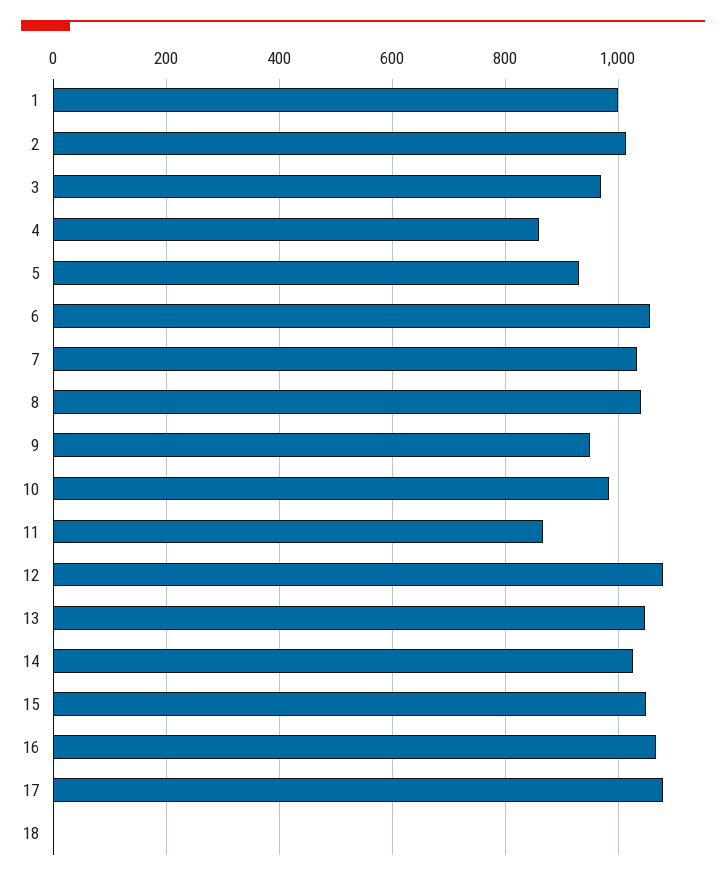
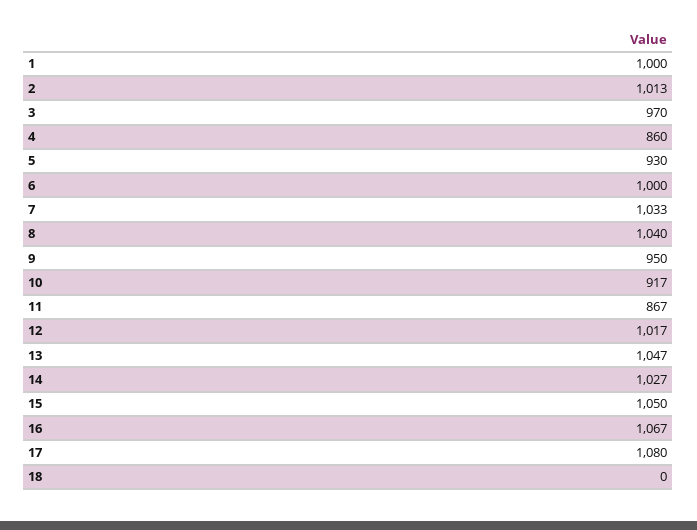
  {
    "1": 1000,
    "2": 1013,
    "3": 970,
    "4": 860,
    "5": 930,
-   "6": 1060,
+   "6": 1000,
    "7": 1033,
    "8": 1040,
    "9": 950,
-   "10": 980,
+   "10": 917,
    "11": 867,
-   "12": 1080,
+   "12": 1017,
    "13": 1047,
    "14": 1027,
    "15": 1050,
    "16": 1067,
    "17": 1080,
    "18": 0
  }

